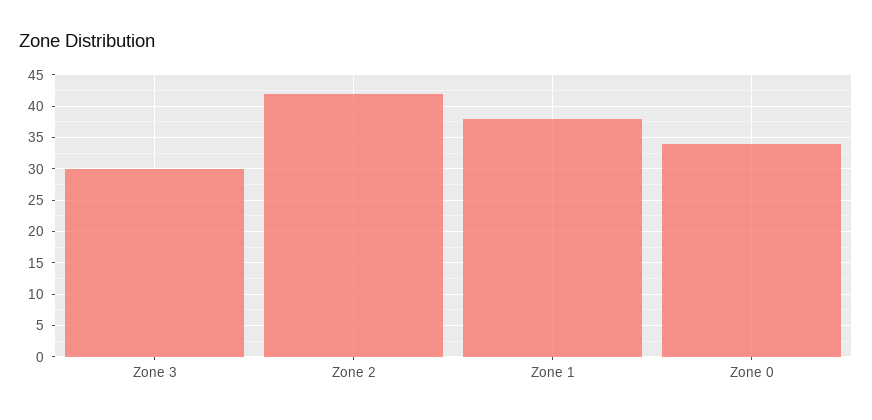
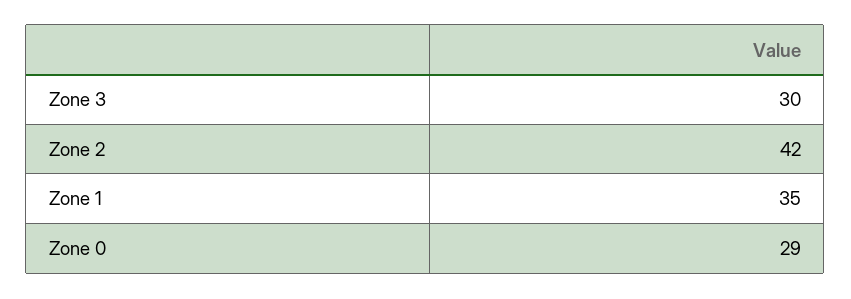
  {
    "Zone 3": 30,
    "Zone 2": 42,
-   "Zone 1": 38,
+   "Zone 1": 35,
-   "Zone 0": 34
+   "Zone 0": 29
  }

